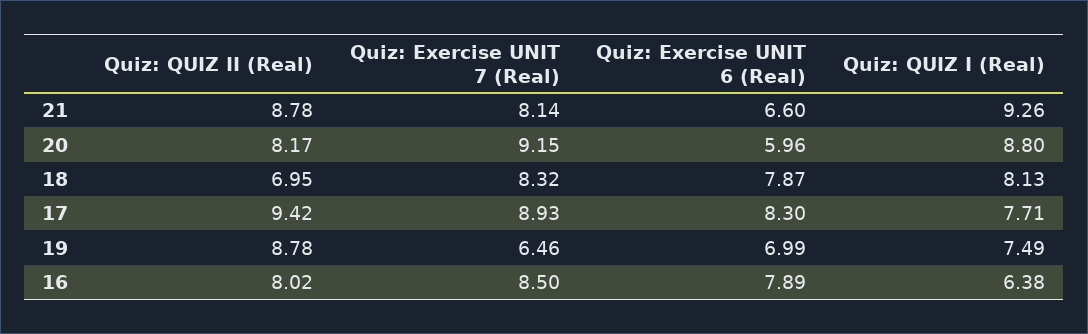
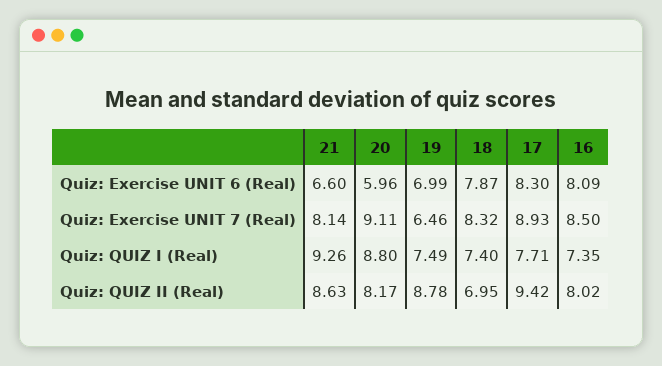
  {
    "Quiz: QUIZ II (Real)": {
-     "21": 8.78,
+     "21": 8.63,
      "20": 8.17,
      "18": 6.95,
      "17": 9.42,
      "19": 8.78,
      "16": 8.02
    },
    "Quiz: Exercise UNIT 7 (Real)": {
      "21": 8.14,
-     "20": 9.15,
+     "20": 9.11,
      "18": 8.32,
      "17": 8.93,
      "19": 6.46,
      "16": 8.5
    },
    "Quiz: Exercise UNIT 6 (Real)": {
      "21": 6.6,
      "20": 5.96,
      "18": 7.87,
      "17": 8.3,
      "19": 6.99,
-     "16": 7.89
+     "16": 8.09
    },
    "Quiz: QUIZ I (Real)": {
      "21": 9.26,
      "20": 8.8,
-     "18": 8.13,
+     "18": 7.4,
      "17": 7.71,
      "19": 7.49,
-     "16": 6.38
+     "16": 7.35
    }
  }

